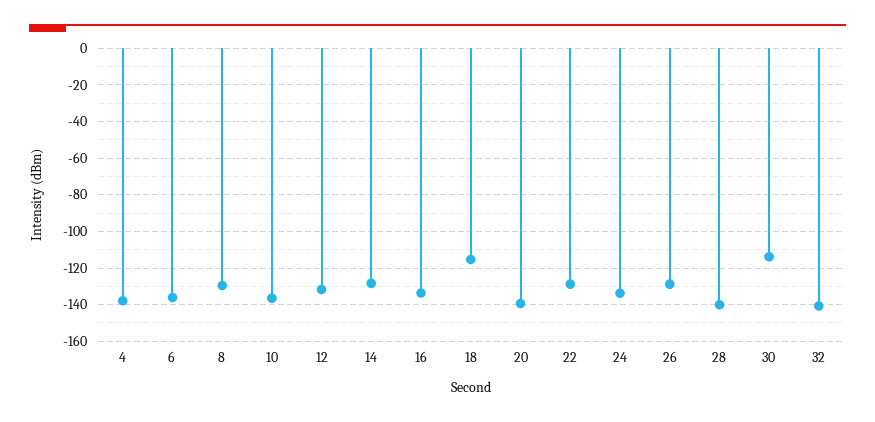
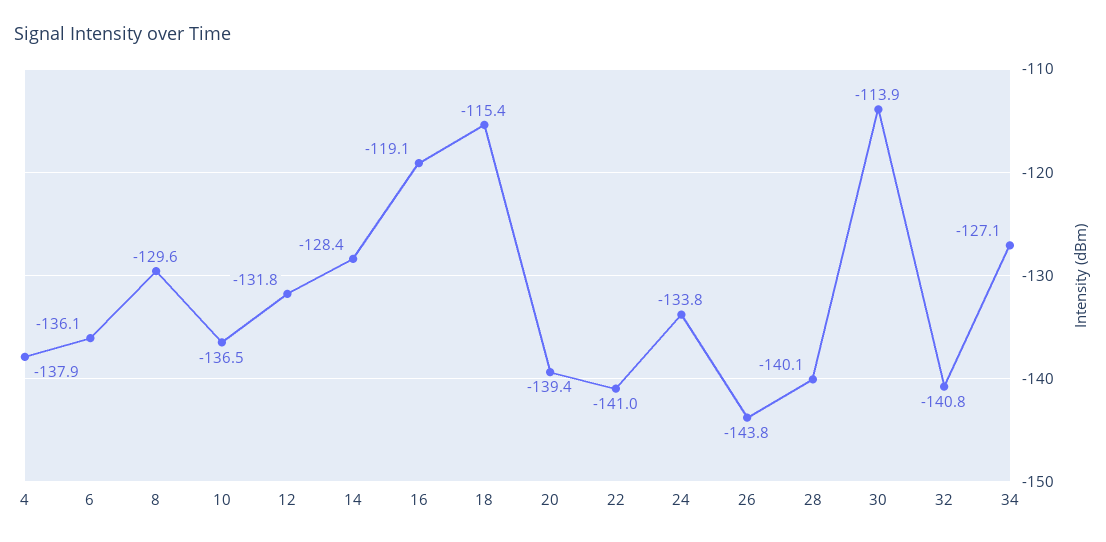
  {
    "4": -137.9,
    "6": -136.1,
    "8": -129.6,
    "10": -136.5,
    "12": -131.8,
    "14": -128.4,
-   "16": -135,
+   "16": -119.1,
    "18": -115.4,
    "20": -139.4,
-   "22": -130,
+   "22": -141,
    "24": -133.8,
-   "26": -130,
+   "26": -143.8,
    "28": -140.1,
    "30": -113.9,
-   "32": -140.8
+   "32": -140.8,
+   "34": -127.1
  }

